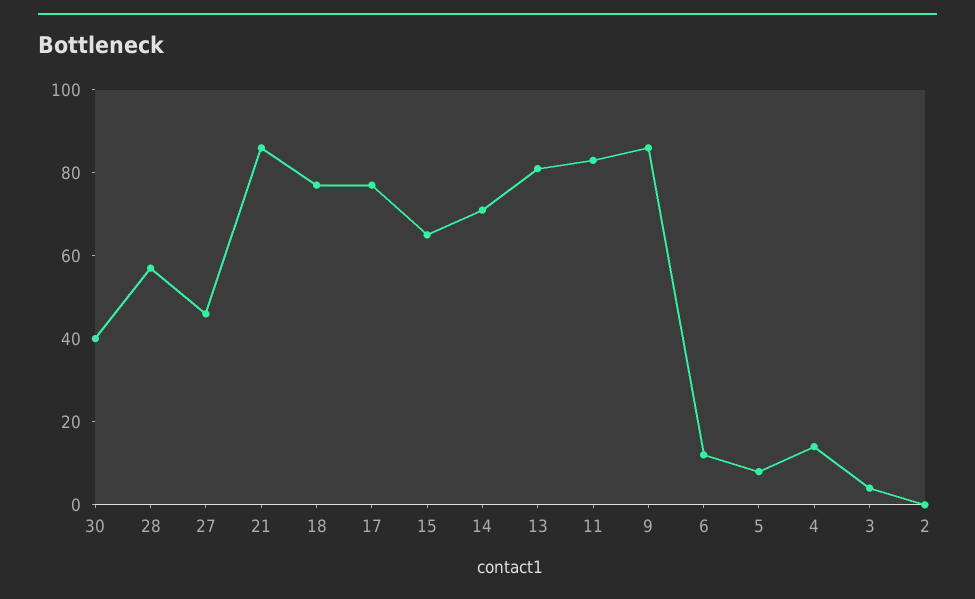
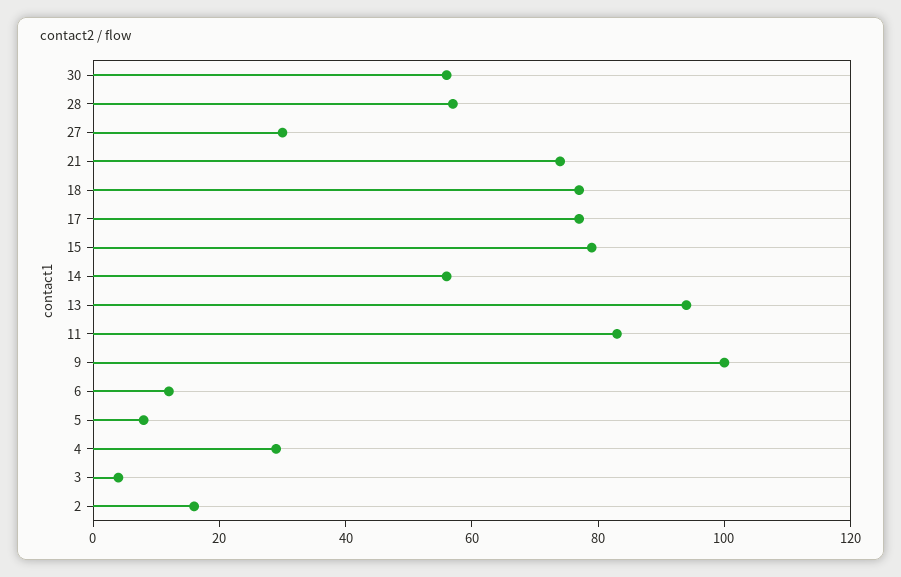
  {
-   "30": 40,
+   "30": 55,
    "28": 55,
-   "27": 45,
+   "27": 30,
-   "21": 85,
+   "21": 75,
    "18": 75,
    "17": 75,
-   "15": 65,
+   "15": 80,
-   "14": 70,
+   "14": 55,
-   "13": 80,
+   "13": 95,
    "11": 85,
-   "9": 85,
+   "9": 100,
    "6": 10,
    "5": 10,
-   "4": 15,
+   "4": 30,
    "3": 5,
-   "2": 0
+   "2": 15
  }

